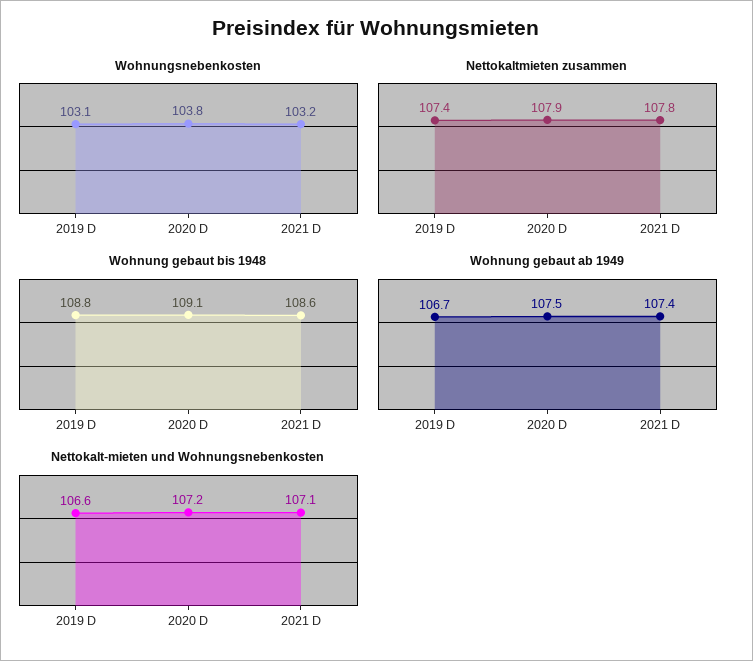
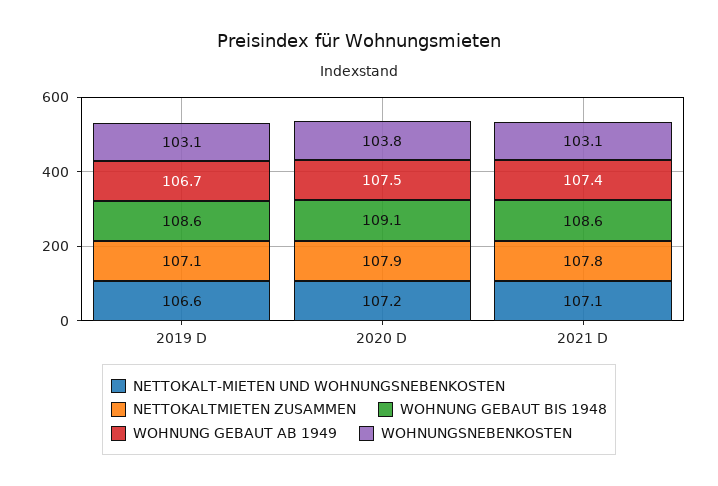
  {
    "Wohnungsnebenkosten": {
      "2019 D": 103.1,
      "2020 D": 103.8,
-     "2021 D": 103.2
+     "2021 D": 103.1
    },
    "Nettokaltmieten zusammen": {
-     "2019 D": 107.4,
+     "2019 D": 107.1,
      "2020 D": 107.9,
      "2021 D": 107.8
    },
    "Wohnung gebaut bis 1948": {
-     "2019 D": 108.8,
+     "2019 D": 108.6,
      "2020 D": 109.1,
      "2021 D": 108.6
    },
    "Wohnung gebaut ab 1949": {
      "2019 D": 106.7,
      "2020 D": 107.5,
      "2021 D": 107.4
    },
    "Nettokalt-mieten und Wohnungsnebenkosten": {
      "2019 D": 106.6,
      "2020 D": 107.2,
      "2021 D": 107.1
    }
  }

